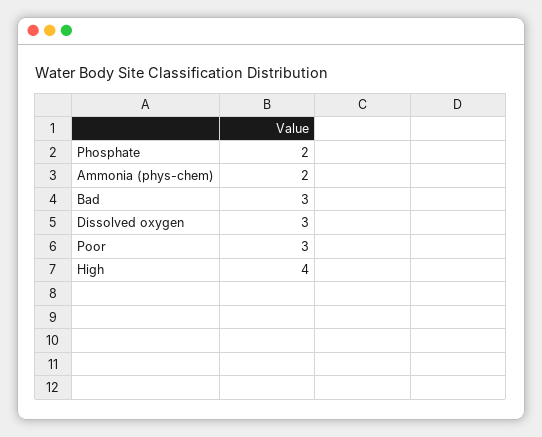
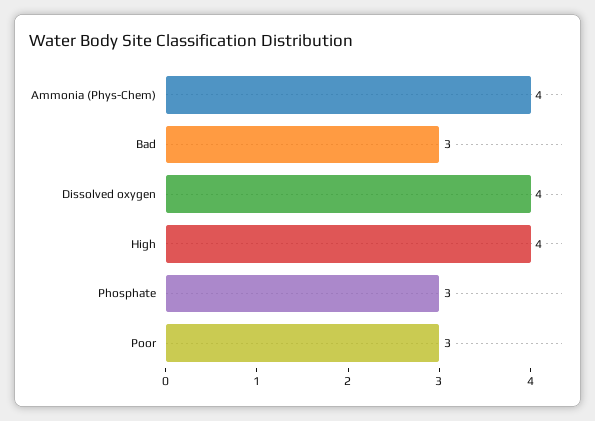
  {
-   "Phosphate": 2,
+   "Phosphate": 3,
-   "Ammonia (phys-chem)": 2,
+   "Ammonia (phys-chem)": 4,
    "Bad": 3,
-   "Dissolved oxygen": 3,
+   "Dissolved oxygen": 4,
    "Poor": 3,
    "High": 4
  }

